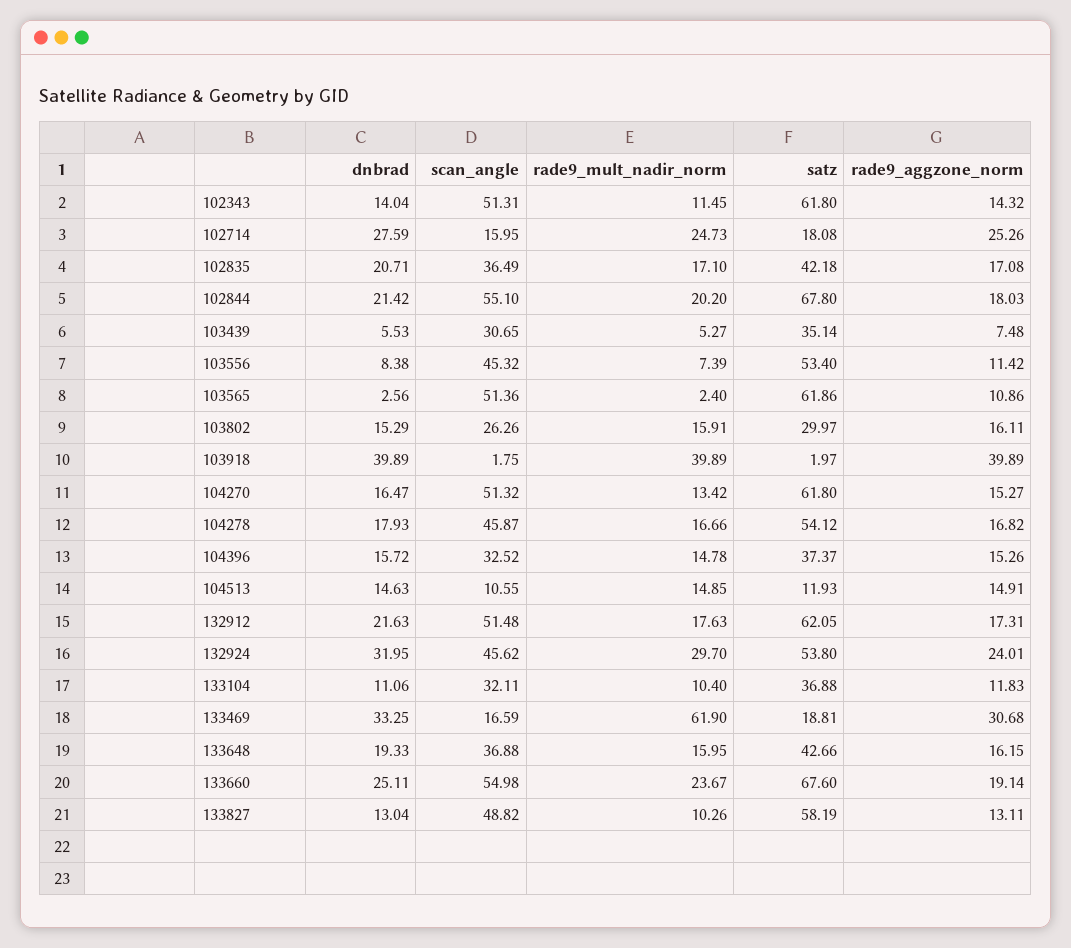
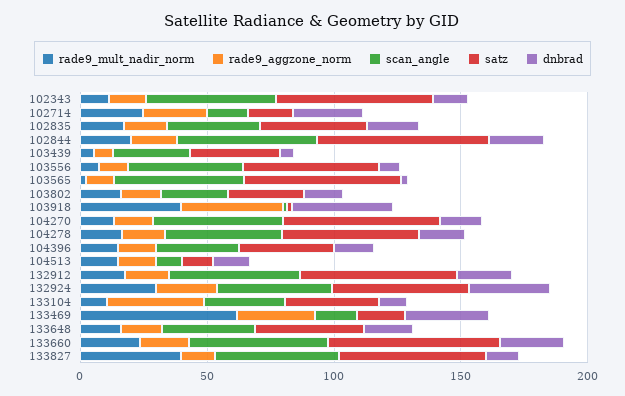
  {
    "dnbrad": {
      "102343": 14.04,
      "102714": 27.59,
      "102835": 20.71,
      "102844": 21.42,
      "103439": 5.53,
      "103556": 8.38,
      "103565": 2.56,
      "103802": 15.29,
      "103918": 39.89,
      "104270": 16.47,
      "104278": 17.93,
      "104396": 15.72,
      "104513": 14.63,
      "132912": 21.63,
      "132924": 31.95,
      "133104": 11.06,
      "133469": 33.25,
      "133648": 19.33,
      "133660": 25.11,
      "133827": 13.04
    },
    "scan_angle": {
      "102343": 51.31,
      "102714": 15.95,
      "102835": 36.49,
      "102844": 55.1,
      "103439": 30.65,
      "103556": 45.32,
      "103565": 51.36,
      "103802": 26.26,
      "103918": 1.75,
      "104270": 51.32,
      "104278": 45.87,
      "104396": 32.52,
      "104513": 10.55,
      "132912": 51.48,
      "132924": 45.62,
      "133104": 32.11,
      "133469": 16.59,
      "133648": 36.88,
      "133660": 54.98,
      "133827": 48.82
    },
    "rade9_mult_nadir_norm": {
      "102343": 11.45,
      "102714": 24.73,
      "102835": 17.1,
      "102844": 20.2,
      "103439": 5.27,
      "103556": 7.39,
      "103565": 2.4,
      "103802": 15.91,
      "103918": 39.89,
      "104270": 13.42,
      "104278": 16.66,
      "104396": 14.78,
      "104513": 14.85,
      "132912": 17.63,
      "132924": 29.7,
      "133104": 10.4,
      "133469": 61.9,
      "133648": 15.95,
      "133660": 23.67,
-     "133827": 10.26
+     "133827": 40
    },
    "satz": {
      "102343": 61.8,
      "102714": 18.08,
      "102835": 42.18,
      "102844": 67.8,
      "103439": 35.14,
      "103556": 53.4,
      "103565": 61.86,
      "103802": 29.97,
      "103918": 1.97,
      "104270": 61.8,
      "104278": 54.12,
      "104396": 37.37,
      "104513": 11.93,
      "132912": 62.05,
      "132924": 53.8,
      "133104": 36.88,
      "133469": 18.81,
      "133648": 42.66,
      "133660": 67.6,
      "133827": 58.19
    },
    "rade9_aggzone_norm": {
      "102343": 14.32,
      "102714": 25.26,
      "102835": 17.08,
      "102844": 18.03,
      "103439": 7.48,
      "103556": 11.42,
      "103565": 10.86,
      "103802": 16.11,
      "103918": 39.89,
      "104270": 15.27,
      "104278": 16.82,
      "104396": 15.26,
      "104513": 14.91,
      "132912": 17.31,
      "132924": 24.01,
-     "133104": 11.83,
+     "133104": 40,
      "133469": 30.68,
      "133648": 16.15,
      "133660": 19.14,
      "133827": 13.11
    }
  }

